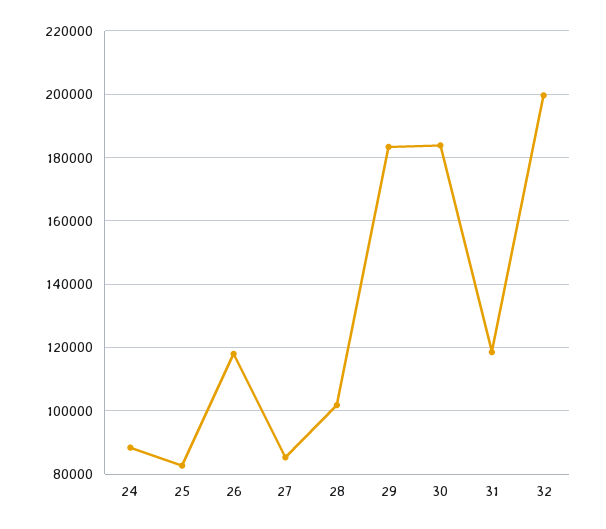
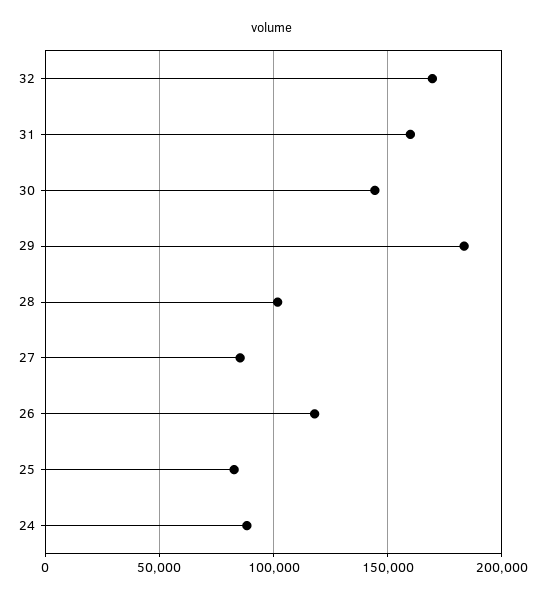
  {
    "24": 88000,
    "25": 82000,
    "26": 118000,
    "27": 86000,
    "28": 102000,
    "29": 184000,
-   "30": 184000,
+   "30": 145000,
-   "31": 118000,
+   "31": 160000,
-   "32": 200000
+   "32": 170000
  }

